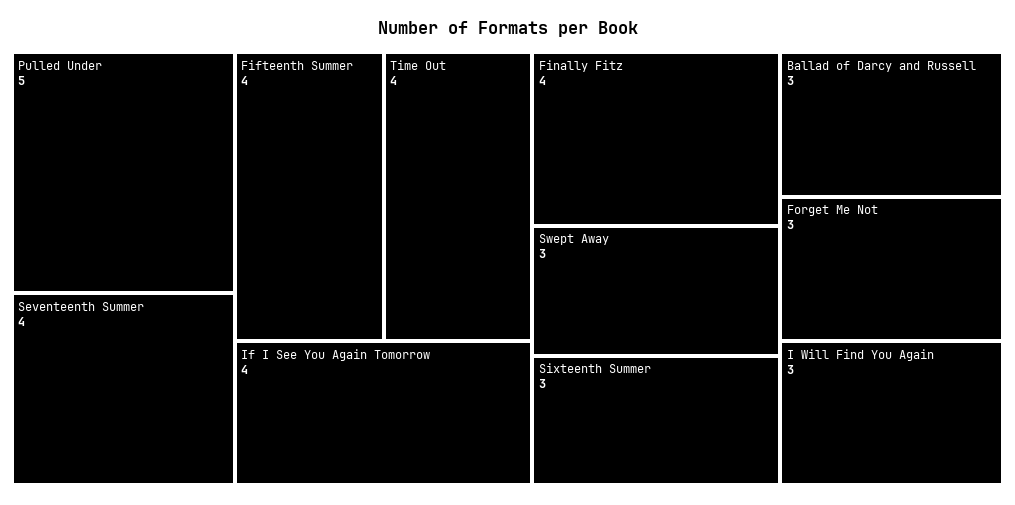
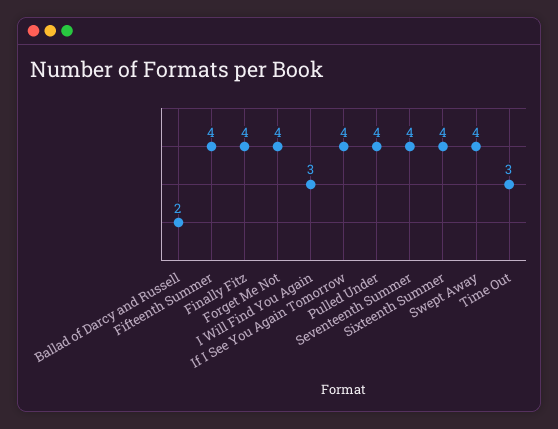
  {
-   "Pulled Under": 5,
+   "Pulled Under": 4,
    "Seventeenth Summer": 4,
    "Fifteenth Summer": 4,
-   "Time Out": 4,
+   "Time Out": 3,
    "If I See You Again Tomorrow": 4,
    "Finally Fitz": 4,
-   "Swept Away": 3,
+   "Swept Away": 4,
-   "Sixteenth Summer": 3,
+   "Sixteenth Summer": 4,
-   "Ballad of Darcy and Russell": 3,
+   "Ballad of Darcy and Russell": 2,
-   "Forget Me Not": 3,
+   "Forget Me Not": 4,
    "I Will Find You Again": 3
  }

